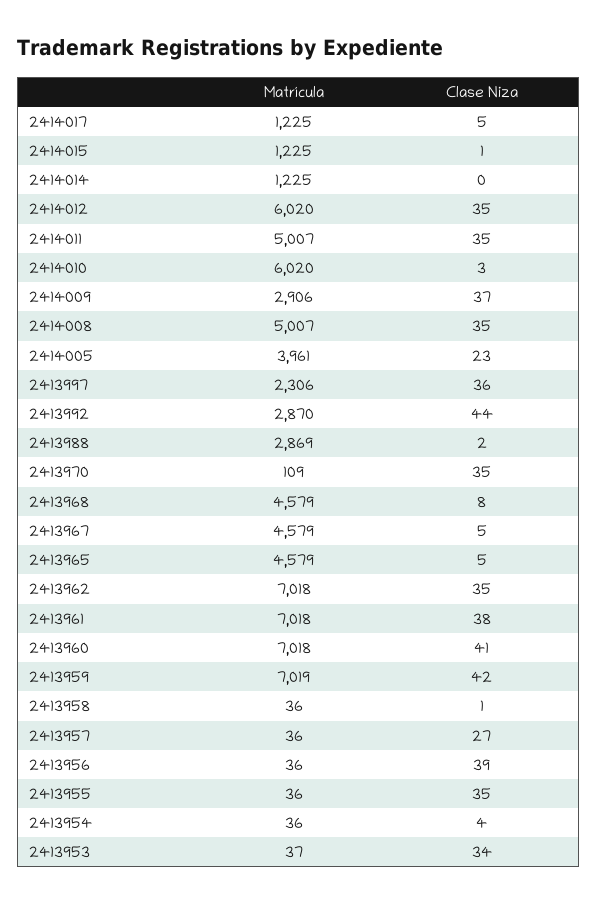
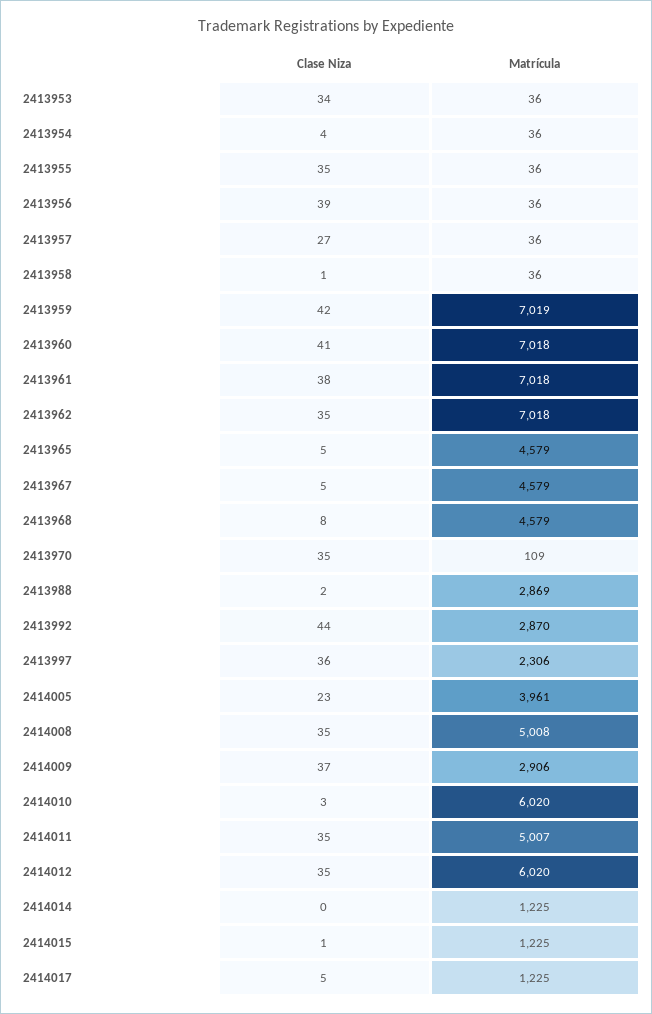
  {
    "Matrícula": {
      "2414017": 1225,
      "2414015": 1225,
      "2414014": 1225,
      "2414012": 6020,
      "2414011": 5007,
      "2414010": 6020,
      "2414009": 2906,
-     "2414008": 5007,
+     "2414008": 5008,
      "2414005": 3961,
      "2413997": 2306,
      "2413992": 2870,
      "2413988": 2869,
      "2413970": 109,
      "2413968": 4579,
      "2413967": 4579,
      "2413965": 4579,
      "2413962": 7018,
      "2413961": 7018,
      "2413960": 7018,
      "2413959": 7019,
      "2413958": 36,
      "2413957": 36,
      "2413956": 36,
      "2413955": 36,
      "2413954": 36,
-     "2413953": 37
+     "2413953": 36
    },
    "Clase Niza": {
      "2414017": 5,
      "2414015": 1,
      "2414014": 0,
      "2414012": 35,
      "2414011": 35,
      "2414010": 3,
      "2414009": 37,
      "2414008": 35,
      "2414005": 23,
      "2413997": 36,
      "2413992": 44,
      "2413988": 2,
      "2413970": 35,
      "2413968": 8,
      "2413967": 5,
      "2413965": 5,
      "2413962": 35,
      "2413961": 38,
      "2413960": 41,
      "2413959": 42,
      "2413958": 1,
      "2413957": 27,
      "2413956": 39,
      "2413955": 35,
      "2413954": 4,
      "2413953": 34
    }
  }

